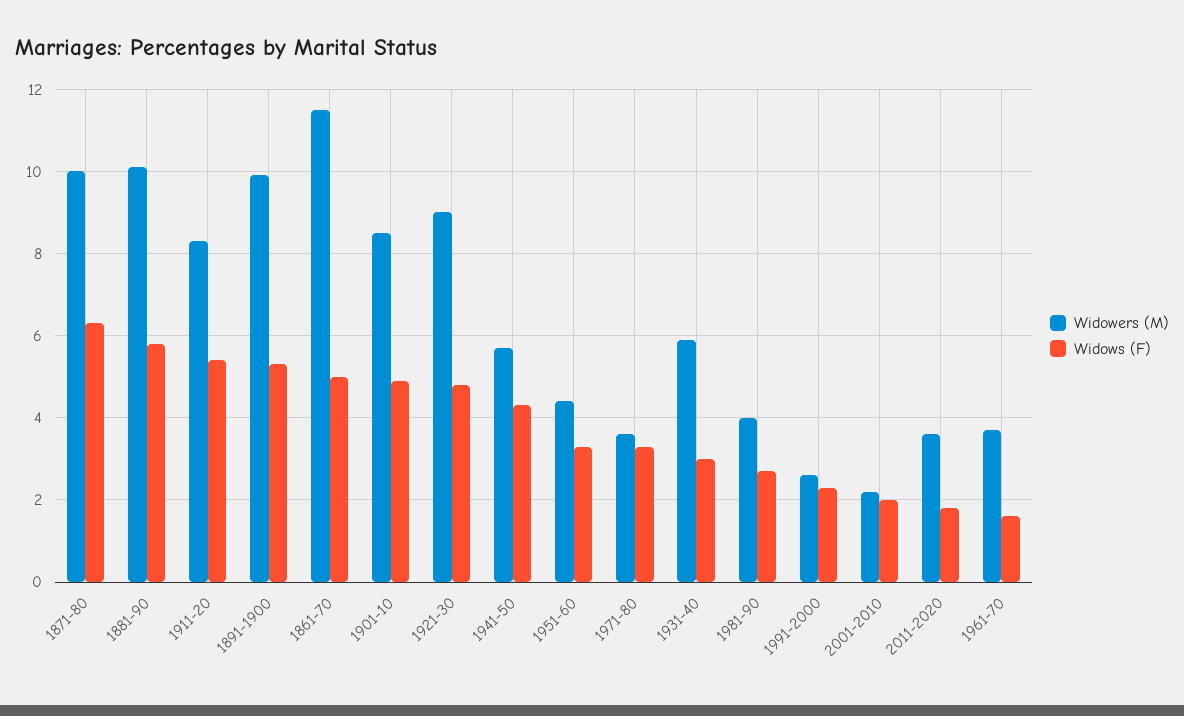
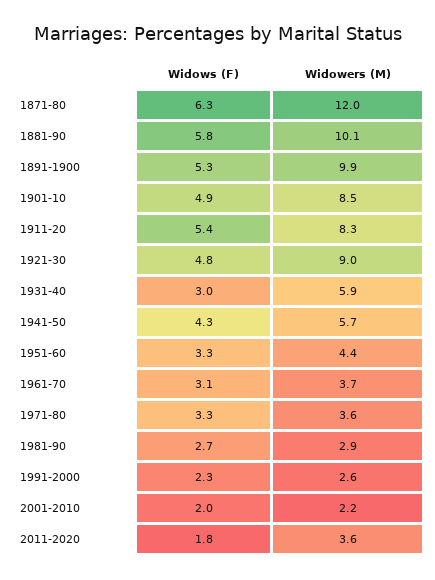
  {
    "Widowers (M)": {
-     "1871-80": 10,
+     "1871-80": 12,
      "1881-90": 10.1,
      "1911-20": 8.3,
      "1891-1900": 9.9,
-     "1861-70": 11.5,
      "1901-10": 8.5,
      "1921-30": 9,
      "1941-50": 5.7,
      "1951-60": 4.4,
      "1971-80": 3.6,
      "1931-40": 5.9,
-     "1981-90": 4,
+     "1981-90": 2.9,
      "1991-2000": 2.6,
      "2001-2010": 2.2,
      "2011-2020": 3.6,
      "1961-70": 3.7
    },
    "Widows (F)": {
      "1871-80": 6.3,
      "1881-90": 5.8,
      "1911-20": 5.4,
      "1891-1900": 5.3,
-     "1861-70": 5,
      "1901-10": 4.9,
      "1921-30": 4.8,
      "1941-50": 4.3,
      "1951-60": 3.3,
      "1971-80": 3.3,
      "1931-40": 3,
      "1981-90": 2.7,
      "1991-2000": 2.3,
      "2001-2010": 2,
      "2011-2020": 1.8,
-     "1961-70": 1.5
+     "1961-70": 3.1
    }
  }

